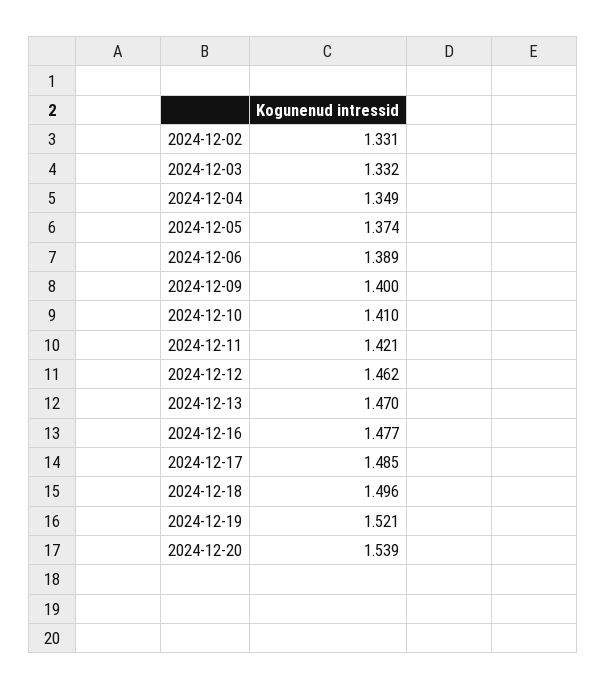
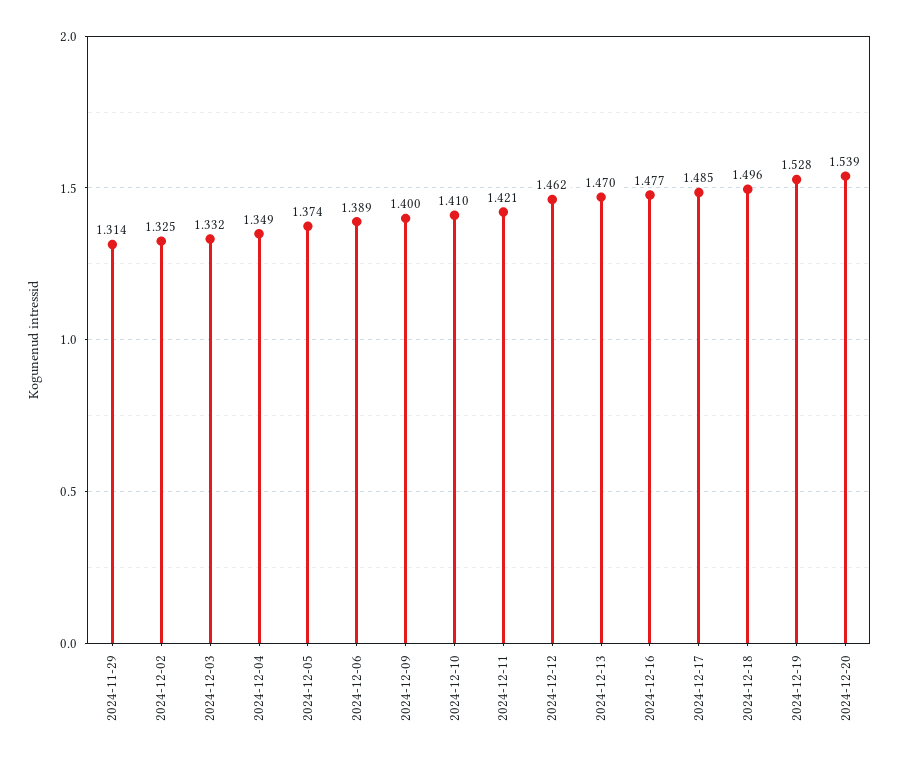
  {
-   "2024-12-02": 1.331,
+   "2024-12-02": 1.325,
    "2024-12-03": 1.332,
    "2024-12-04": 1.349,
    "2024-12-05": 1.374,
    "2024-12-06": 1.389,
    "2024-12-09": 1.4,
    "2024-12-10": 1.41,
    "2024-12-11": 1.421,
    "2024-12-12": 1.462,
    "2024-12-13": 1.47,
    "2024-12-16": 1.477,
    "2024-12-17": 1.485,
    "2024-12-18": 1.496,
-   "2024-12-19": 1.521,
+   "2024-12-19": 1.528,
-   "2024-12-20": 1.539
+   "2024-12-20": 1.539,
+   "2024-11-29": 1.314
  }

